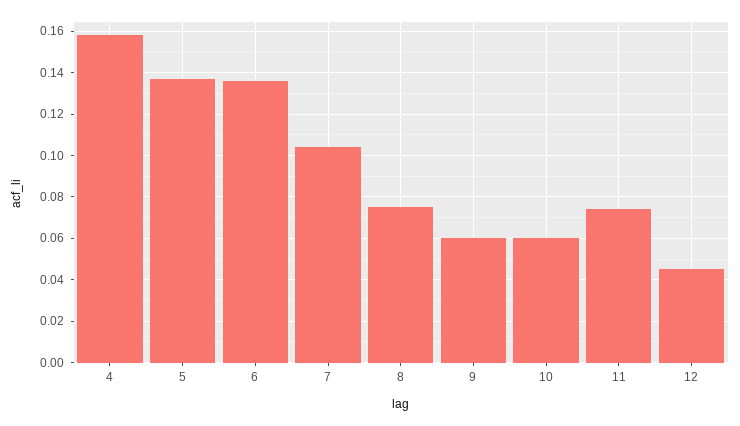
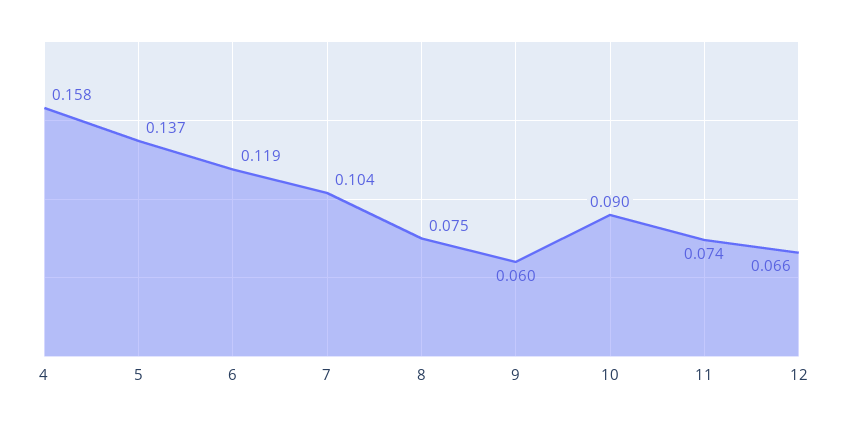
  {
    "4": 0.158,
    "5": 0.137,
-   "6": 0.135,
+   "6": 0.119,
    "7": 0.104,
    "8": 0.075,
    "9": 0.06,
-   "10": 0.06,
+   "10": 0.09,
    "11": 0.074,
-   "12": 0.045
+   "12": 0.066
  }

